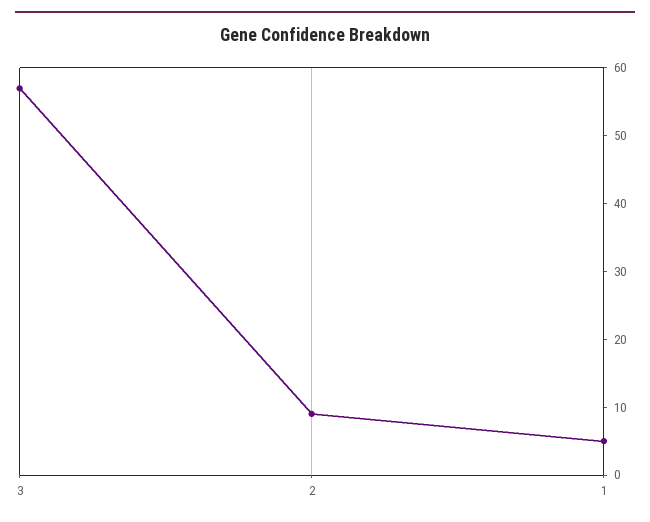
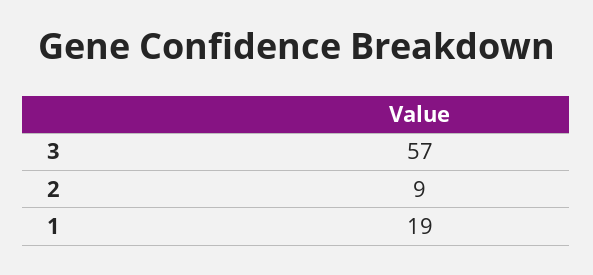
  {
    "3": 57,
    "2": 9,
-   "1": 5
+   "1": 19
  }

